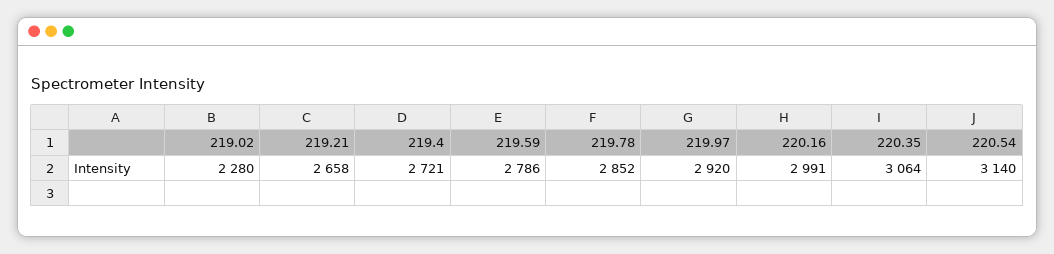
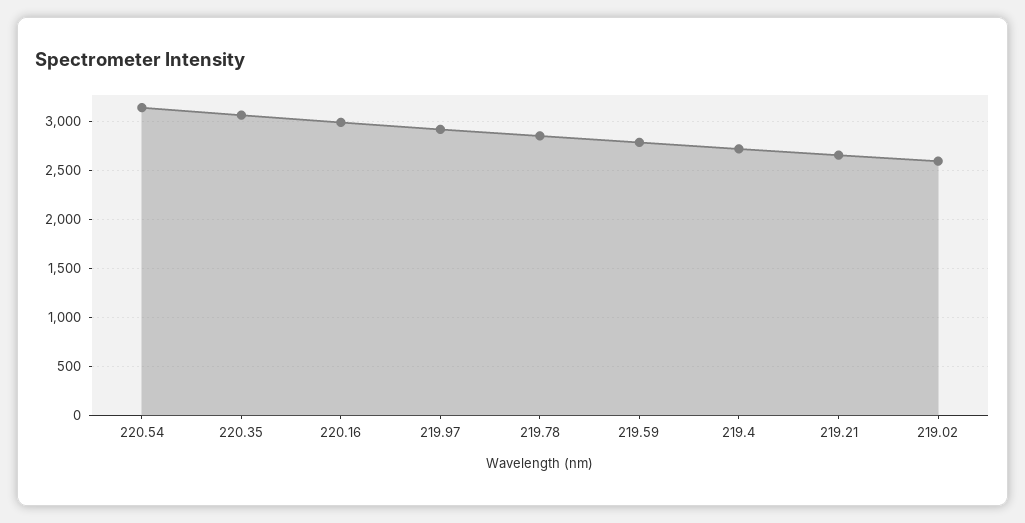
  {
-   "219.02": 2280,
+   "219.02": 2600,
    "219.21": 2658,
    "219.4": 2721,
    "219.59": 2786,
    "219.78": 2852,
    "219.97": 2920,
    "220.16": 2991,
    "220.35": 3064,
    "220.54": 3140
  }

